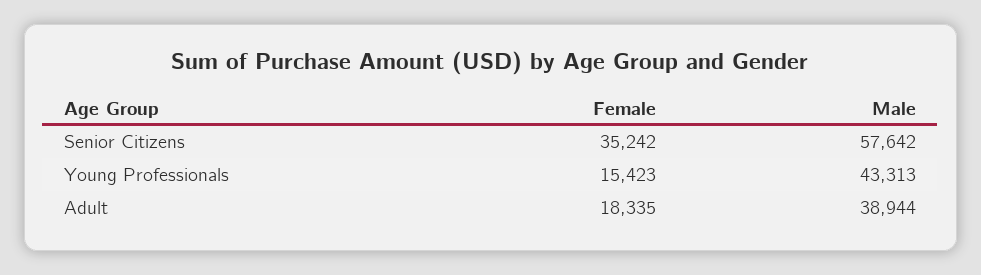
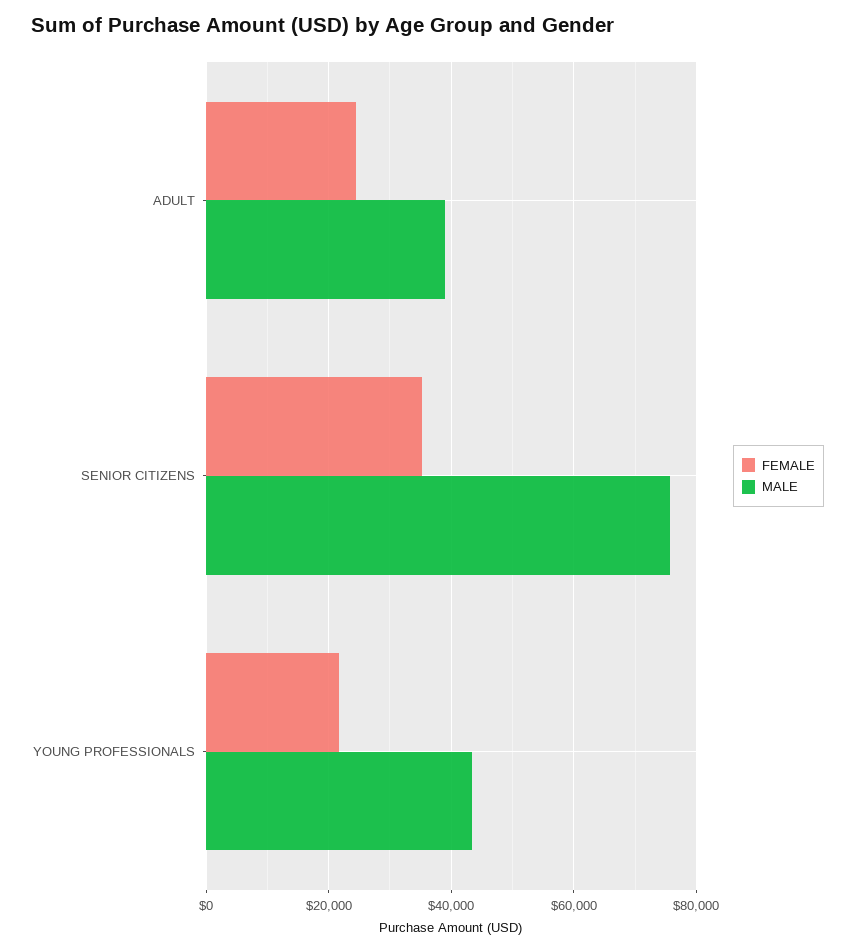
  {
    "Female": {
      "Senior Citizens": 35242,
-     "Young Professionals": 15423,
+     "Young Professionals": 22000,
-     "Adult": 18335
+     "Adult": 24000
    },
    "Male": {
-     "Senior Citizens": 57642,
+     "Senior Citizens": 76000,
      "Young Professionals": 43313,
      "Adult": 38944
    }
  }

